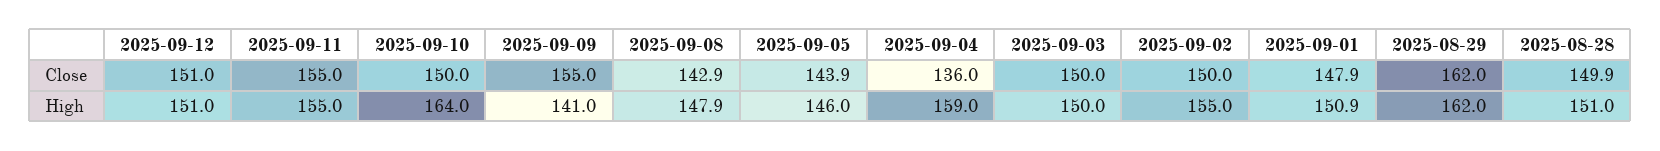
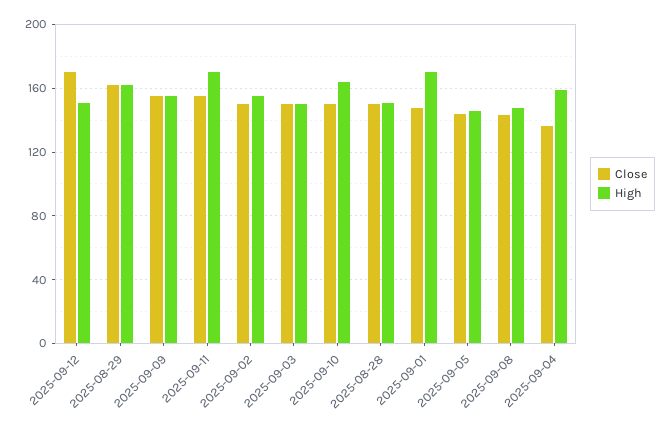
  {
    "Close": {
-     "2025-09-12": 151,
+     "2025-09-12": 170,
      "2025-09-11": 155,
      "2025-09-10": 150,
      "2025-09-09": 155,
      "2025-09-08": 142.9,
      "2025-09-05": 143.9,
      "2025-09-04": 136,
      "2025-09-03": 150,
      "2025-09-02": 150,
      "2025-09-01": 147.9,
      "2025-08-29": 162,
      "2025-08-28": 149.9
    },
    "High": {
      "2025-09-12": 151,
-     "2025-09-11": 155,
+     "2025-09-11": 170,
      "2025-09-10": 164,
-     "2025-09-09": 141,
+     "2025-09-09": 155,
      "2025-09-08": 147.9,
      "2025-09-05": 146,
      "2025-09-04": 159,
      "2025-09-03": 150,
      "2025-09-02": 155,
-     "2025-09-01": 150.9,
+     "2025-09-01": 170,
      "2025-08-29": 162,
      "2025-08-28": 151
    }
  }

